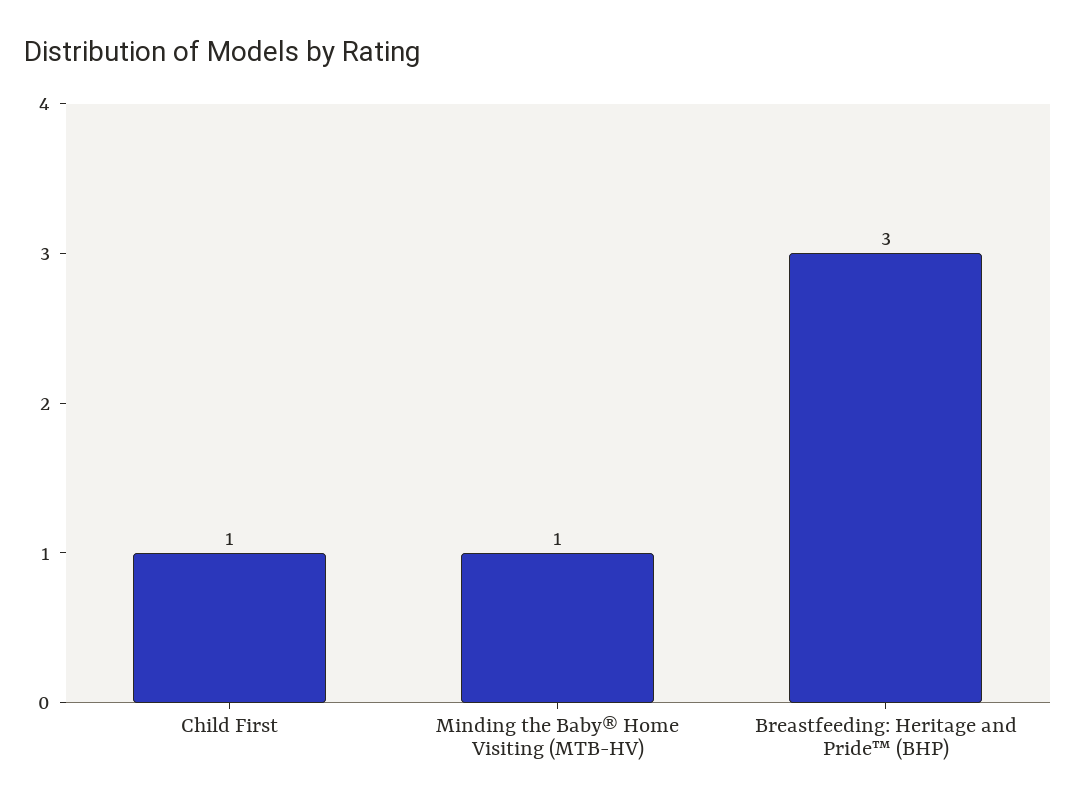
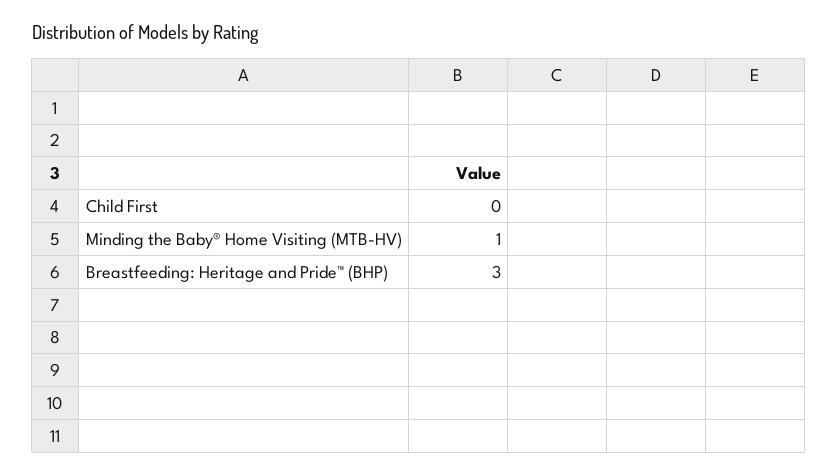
  {
-   "Child First": 1,
+   "Child First": 0,
    "Minding the Baby® Home Visiting (MTB-HV)": 1,
    "Breastfeeding: Heritage and Pride™ (BHP)": 3
  }

